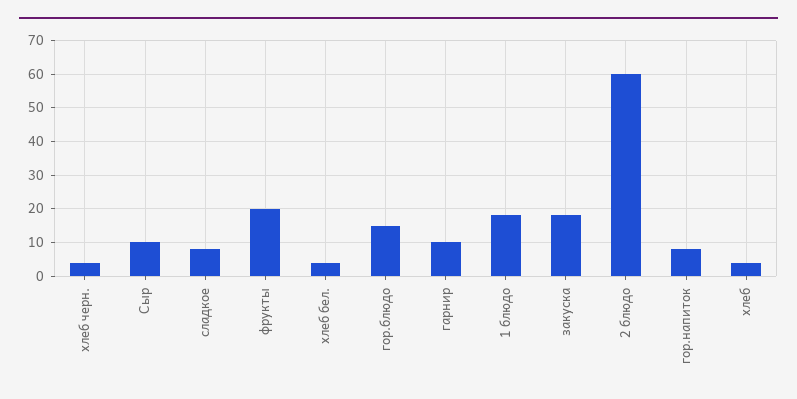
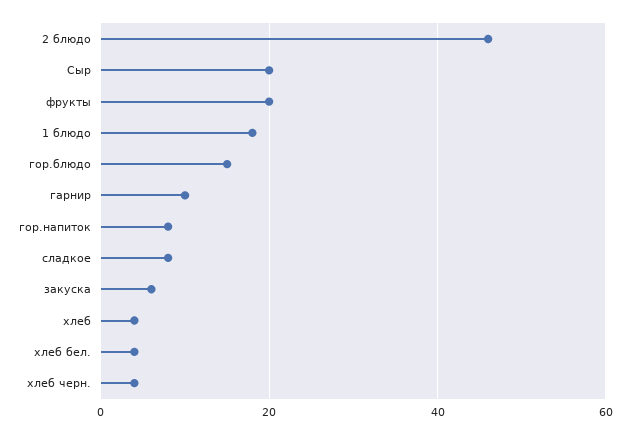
  {
    "хлеб черн.": 4,
-   "Сыр": 10,
+   "Сыр": 20,
    "сладкое": 8,
    "фрукты": 20,
    "хлеб бел.": 4,
    "гор.блюдо": 16,
    "гарнир": 10,
    "1 блюдо": 18,
-   "закуска": 18,
+   "закуска": 5,
-   "2 блюдо": 60,
+   "2 блюдо": 45,
    "гор.напиток": 8,
    "хлеб": 4
  }

